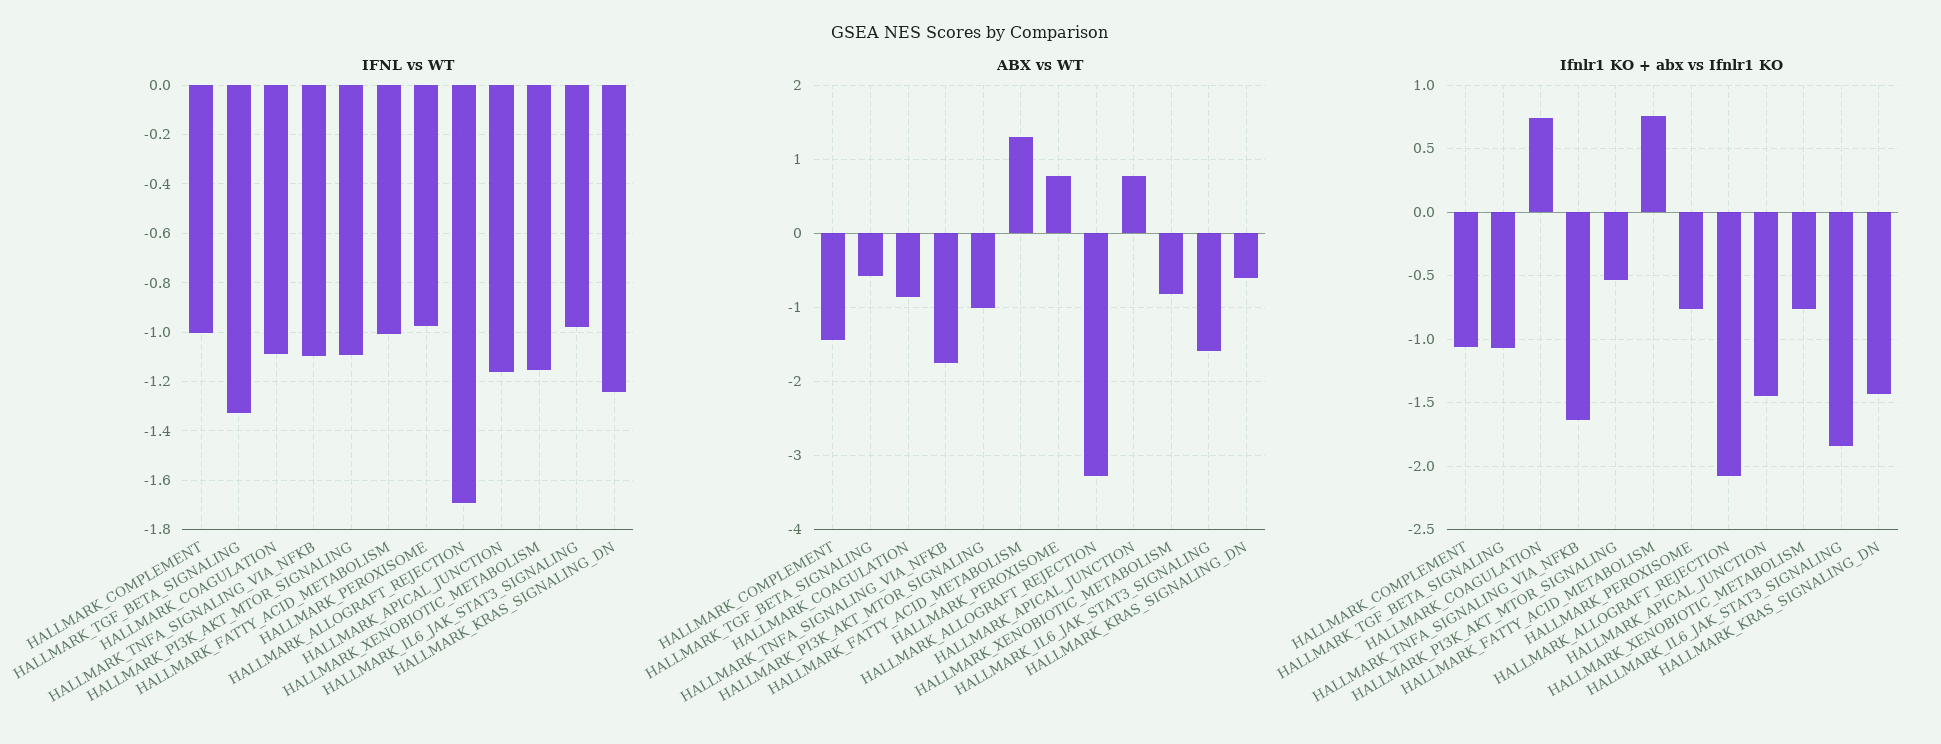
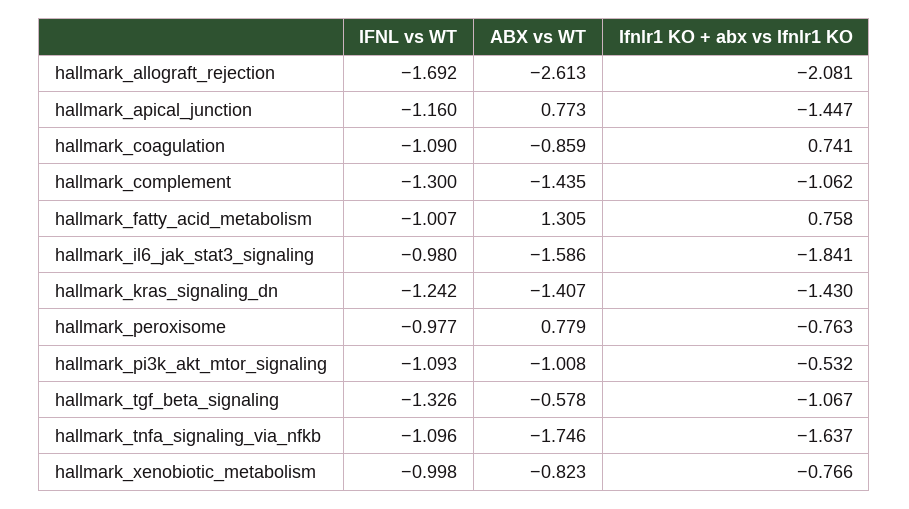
  {
    "IFNL vs WT": {
-     "HALLMARK_COMPLEMENT": -1,
+     "HALLMARK_COMPLEMENT": -1.3,
      "HALLMARK_TGF_BETA_SIGNALING": -1.326,
      "HALLMARK_COAGULATION": -1.09,
      "HALLMARK_TNFA_SIGNALING_VIA_NFKB": -1.096,
      "HALLMARK_PI3K_AKT_MTOR_SIGNALING": -1.093,
      "HALLMARK_FATTY_ACID_METABOLISM": -1.007,
      "HALLMARK_PEROXISOME": -0.977,
      "HALLMARK_ALLOGRAFT_REJECTION": -1.692,
      "HALLMARK_APICAL_JUNCTION": -1.16,
-     "HALLMARK_XENOBIOTIC_METABOLISM": -1.15,
+     "HALLMARK_XENOBIOTIC_METABOLISM": -0.998,
      "HALLMARK_IL6_JAK_STAT3_SIGNALING": -0.98,
      "HALLMARK_KRAS_SIGNALING_DN": -1.242
    },
    "ABX vs WT": {
      "HALLMARK_COMPLEMENT": -1.435,
      "HALLMARK_TGF_BETA_SIGNALING": -0.578,
      "HALLMARK_COAGULATION": -0.859,
      "HALLMARK_TNFA_SIGNALING_VIA_NFKB": -1.746,
      "HALLMARK_PI3K_AKT_MTOR_SIGNALING": -1.008,
      "HALLMARK_FATTY_ACID_METABOLISM": 1.305,
      "HALLMARK_PEROXISOME": 0.779,
-     "HALLMARK_ALLOGRAFT_REJECTION": -3.3,
+     "HALLMARK_ALLOGRAFT_REJECTION": -2.613,
      "HALLMARK_APICAL_JUNCTION": 0.773,
      "HALLMARK_XENOBIOTIC_METABOLISM": -0.823,
      "HALLMARK_IL6_JAK_STAT3_SIGNALING": -1.586,
-     "HALLMARK_KRAS_SIGNALING_DN": -0.6
+     "HALLMARK_KRAS_SIGNALING_DN": -1.407
    },
    "Ifnlr1 KO + abx vs Ifnlr1 KO": {
      "HALLMARK_COMPLEMENT": -1.062,
      "HALLMARK_TGF_BETA_SIGNALING": -1.067,
      "HALLMARK_COAGULATION": 0.741,
      "HALLMARK_TNFA_SIGNALING_VIA_NFKB": -1.637,
      "HALLMARK_PI3K_AKT_MTOR_SIGNALING": -0.532,
      "HALLMARK_FATTY_ACID_METABOLISM": 0.758,
      "HALLMARK_PEROXISOME": -0.763,
      "HALLMARK_ALLOGRAFT_REJECTION": -2.081,
      "HALLMARK_APICAL_JUNCTION": -1.447,
      "HALLMARK_XENOBIOTIC_METABOLISM": -0.766,
      "HALLMARK_IL6_JAK_STAT3_SIGNALING": -1.841,
      "HALLMARK_KRAS_SIGNALING_DN": -1.43
    }
  }

